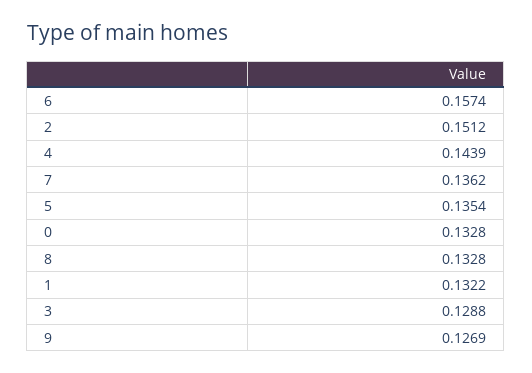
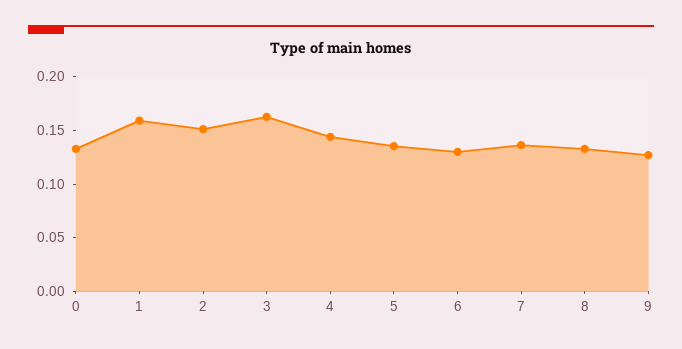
  {
-   "6": 0.1574,
+   "6": 0.13,
    "2": 0.1512,
    "4": 0.1439,
    "7": 0.1362,
    "5": 0.1354,
    "0": 0.1328,
    "8": 0.1328,
-   "1": 0.1322,
+   "1": 0.16,
-   "3": 0.1288,
+   "3": 0.16,
    "9": 0.1269
  }

